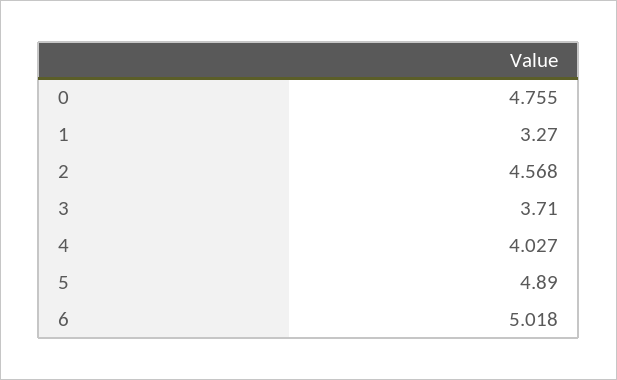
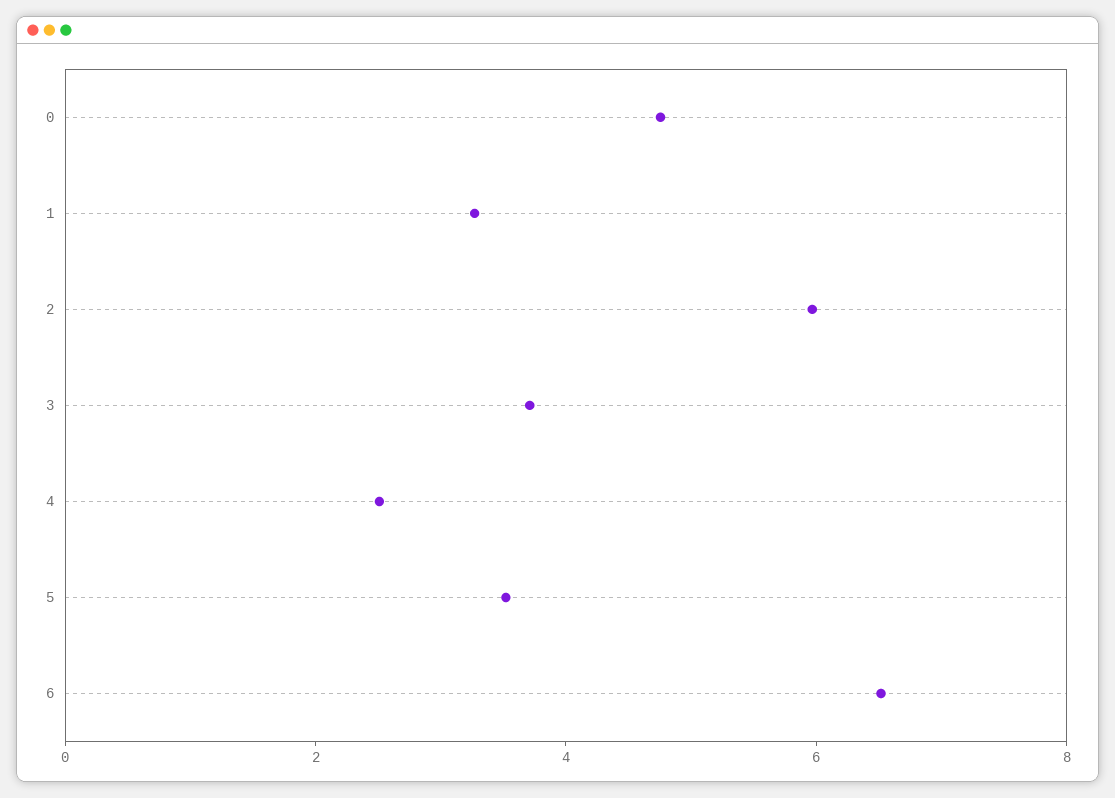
  {
    "0": 4.755,
    "1": 3.27,
-   "2": 4.568,
+   "2": 6,
    "3": 3.71,
-   "4": 4.027,
+   "4": 2.5,
-   "5": 4.89,
+   "5": 3.5,
-   "6": 5.018
+   "6": 6.5
  }

